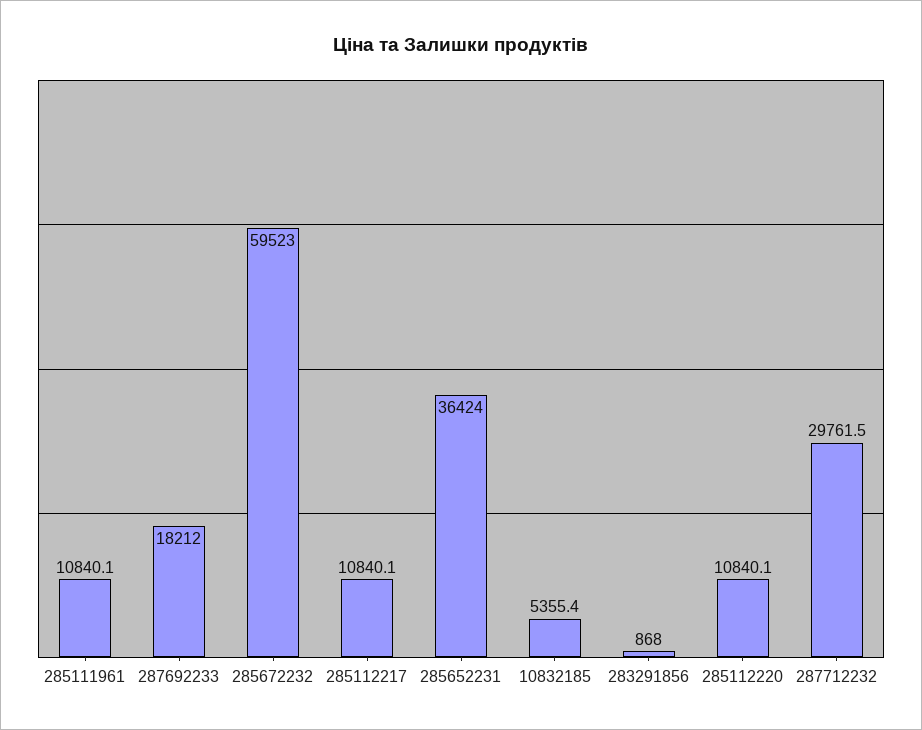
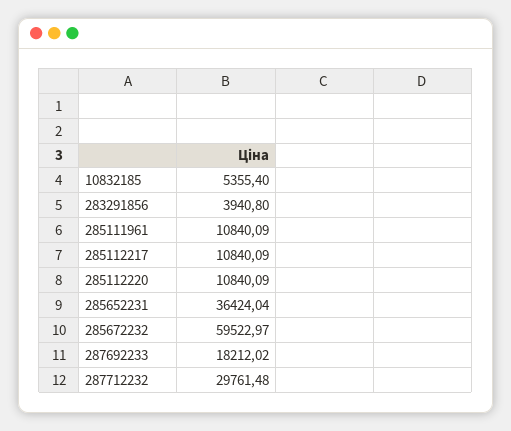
  {
    "285111961": 10840.09,
    "287692233": 18212.02,
    "285672232": 59522.97,
    "285112217": 10840.09,
    "285652231": 36424.04,
    "10832185": 5355.4,
-   "283291856": 868,
+   "283291856": 3940.8,
    "285112220": 10840.09,
    "287712232": 29761.48
  }

